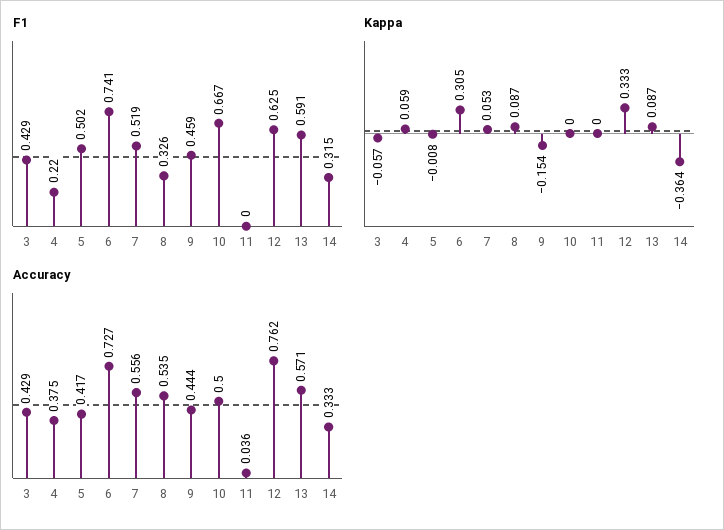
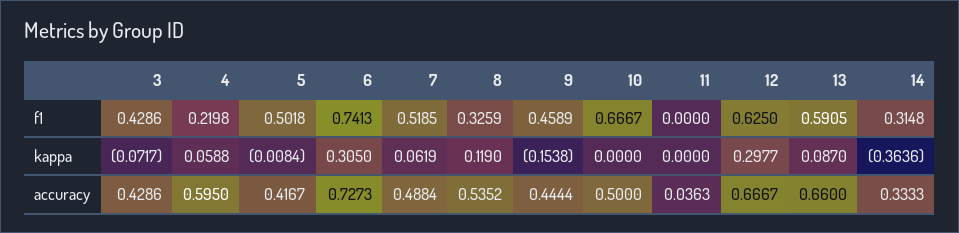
  {
    "F1": {
      "3": 0.4286,
      "4": 0.2198,
      "5": 0.5018,
      "6": 0.7413,
      "7": 0.5185,
      "8": 0.3259,
      "9": 0.4589,
      "10": 0.6667,
      "11": 0,
      "12": 0.625,
      "13": 0.5905,
      "14": 0.3148
    },
    "Kappa": {
-     "3": -0.057,
+     "3": -0.0717,
      "4": 0.0588,
      "5": -0.0084,
      "6": 0.305,
-     "7": 0.053,
+     "7": 0.0619,
-     "8": 0.087,
+     "8": 0.119,
      "9": -0.1538,
      "10": 0,
      "11": 0,
-     "12": 0.333,
+     "12": 0.2977,
      "13": 0.087,
      "14": -0.3636
    },
    "Accuracy": {
      "3": 0.4286,
-     "4": 0.375,
+     "4": 0.595,
      "5": 0.4167,
      "6": 0.7273,
-     "7": 0.556,
+     "7": 0.4884,
      "8": 0.5352,
      "9": 0.4444,
      "10": 0.5,
      "11": 0.0363,
-     "12": 0.762,
+     "12": 0.6667,
-     "13": 0.571,
+     "13": 0.66,
      "14": 0.3333
    }
  }

